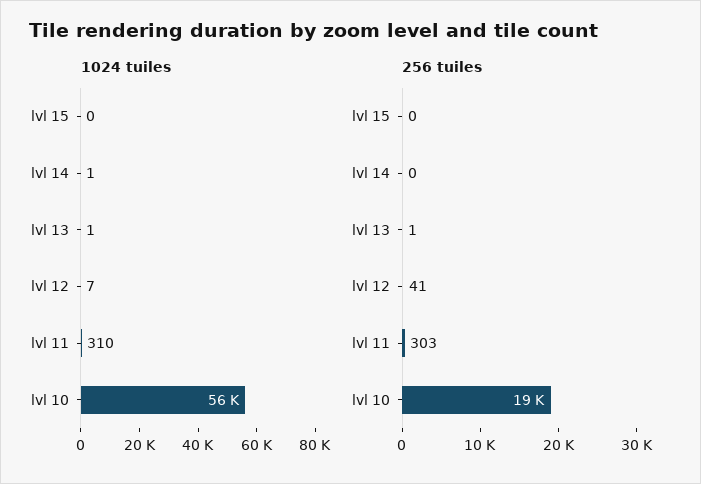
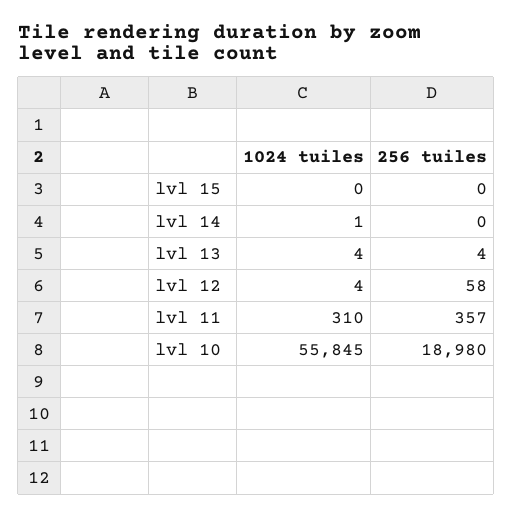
  {
    "1024 tuiles": {
      "lvl 15": 0,
      "lvl 14": 1,
-     "lvl 13": 1,
+     "lvl 13": 4,
-     "lvl 12": 7,
+     "lvl 12": 4,
      "lvl 11": 310,
      "lvl 10": 55845
    },
    "256 tuiles": {
      "lvl 15": 0,
      "lvl 14": 0,
-     "lvl 13": 1,
+     "lvl 13": 4,
-     "lvl 12": 41,
+     "lvl 12": 58,
-     "lvl 11": 303,
+     "lvl 11": 357,
      "lvl 10": 18980
    }
  }

